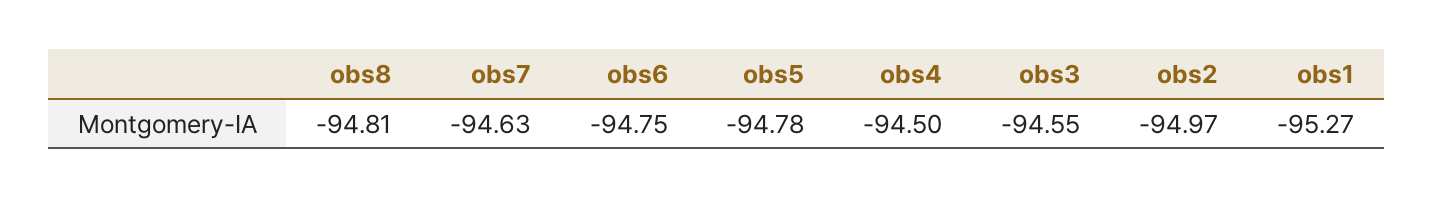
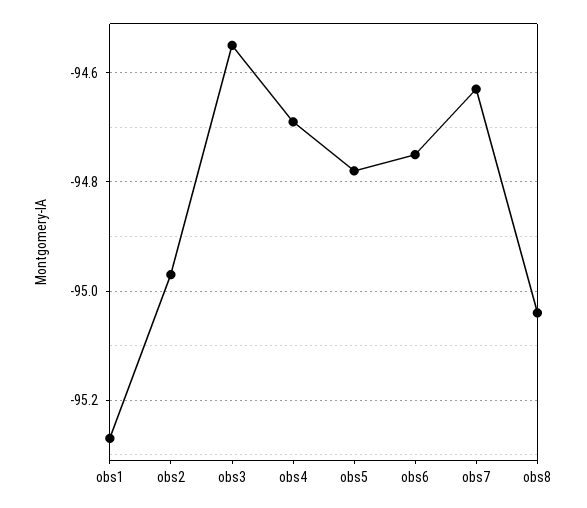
  {
-   "obs8": -94.81,
+   "obs8": -95.05,
    "obs7": -94.63,
    "obs6": -94.75,
    "obs5": -94.78,
-   "obs4": -94.5,
+   "obs4": -94.7,
    "obs3": -94.55,
    "obs2": -94.97,
    "obs1": -95.27
  }

